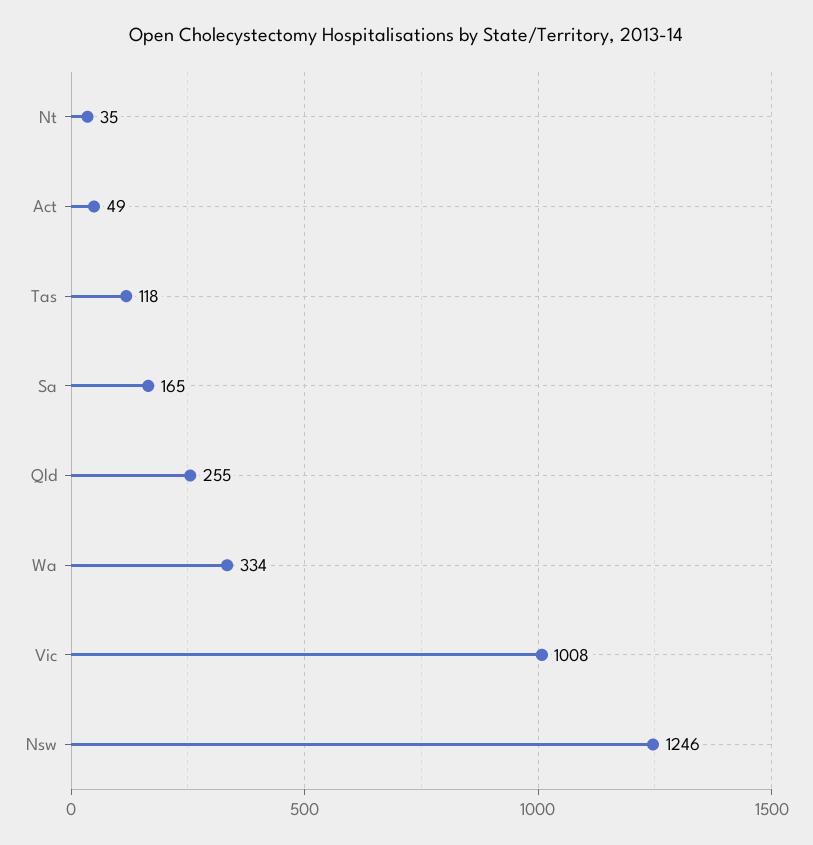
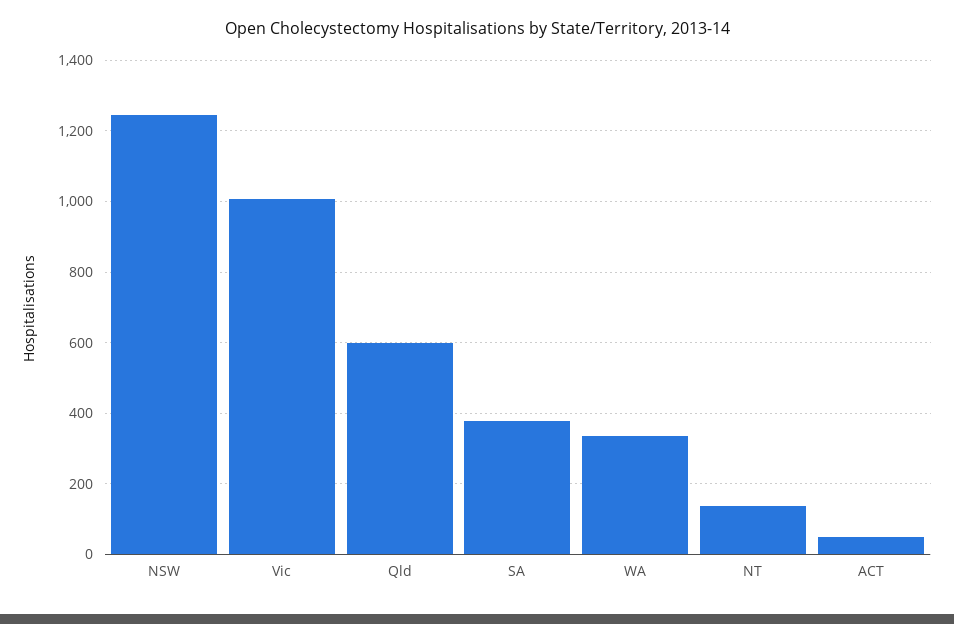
  {
-   "Nt": 35,
+   "Nt": 140,
    "Act": 49,
-   "Tas": 118,
-   "Sa": 165,
+   "Sa": 380,
-   "Qld": 255,
+   "Qld": 600,
    "Wa": 334,
    "Vic": 1008,
    "Nsw": 1246
  }

